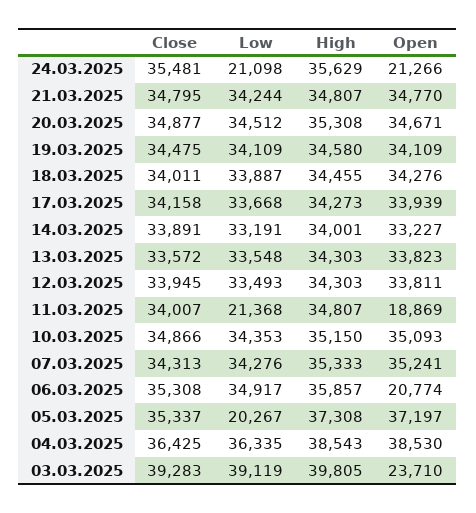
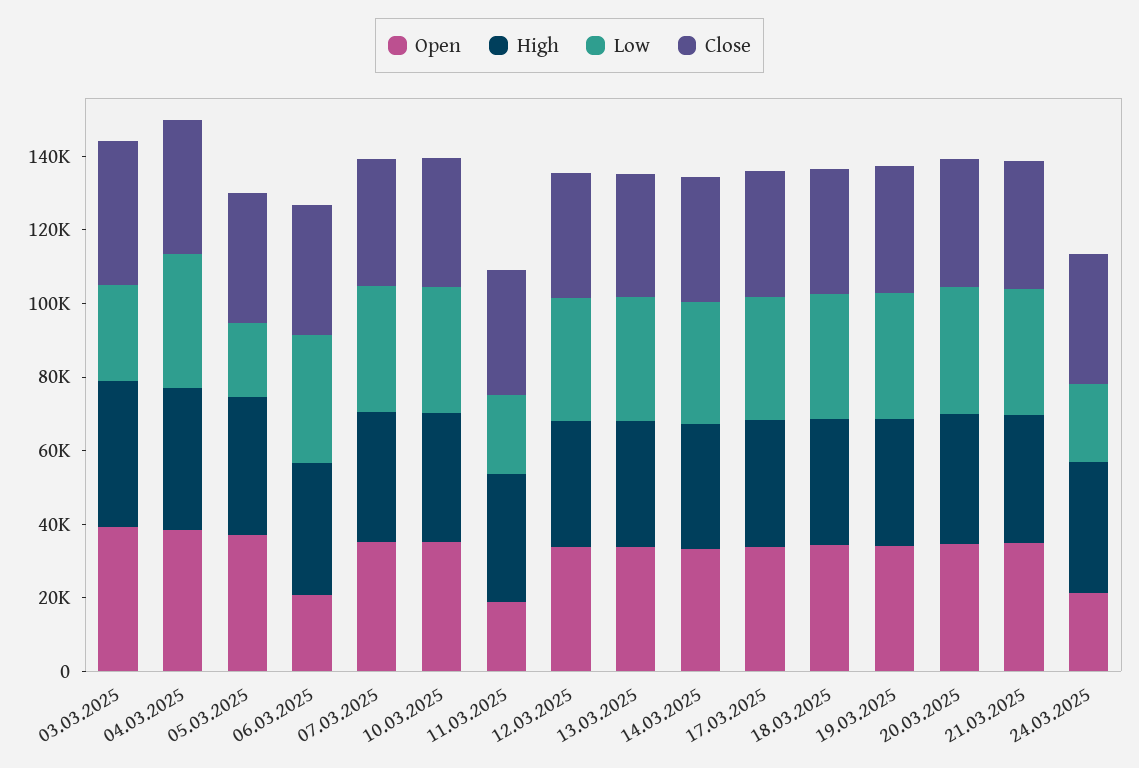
  {
    "Close": {
      "24.03.2025": 35481,
      "21.03.2025": 34795,
      "20.03.2025": 34877,
      "19.03.2025": 34475,
      "18.03.2025": 34011,
      "17.03.2025": 34158,
      "14.03.2025": 33891,
      "13.03.2025": 33572,
      "12.03.2025": 33945,
      "11.03.2025": 34007,
      "10.03.2025": 34866,
      "07.03.2025": 34313,
      "06.03.2025": 35308,
      "05.03.2025": 35337,
      "04.03.2025": 36425,
      "03.03.2025": 39283
    },
    "Low": {
      "24.03.2025": 21098,
      "21.03.2025": 34244,
      "20.03.2025": 34512,
      "19.03.2025": 34109,
      "18.03.2025": 33887,
      "17.03.2025": 33668,
      "14.03.2025": 33191,
      "13.03.2025": 33548,
      "12.03.2025": 33493,
      "11.03.2025": 21368,
      "10.03.2025": 34353,
      "07.03.2025": 34276,
      "06.03.2025": 34917,
      "05.03.2025": 20267,
      "04.03.2025": 36335,
-     "03.03.2025": 39119
+     "03.03.2025": 25000
    },
    "High": {
      "24.03.2025": 35629,
      "21.03.2025": 34807,
      "20.03.2025": 35308,
      "19.03.2025": 34580,
      "18.03.2025": 34455,
      "17.03.2025": 34273,
      "14.03.2025": 34001,
      "13.03.2025": 34303,
      "12.03.2025": 34303,
      "11.03.2025": 34807,
      "10.03.2025": 35150,
      "07.03.2025": 35333,
      "06.03.2025": 35857,
      "05.03.2025": 37308,
      "04.03.2025": 38543,
      "03.03.2025": 39805
    },
    "Open": {
      "24.03.2025": 21266,
      "21.03.2025": 34770,
      "20.03.2025": 34671,
      "19.03.2025": 34109,
      "18.03.2025": 34276,
      "17.03.2025": 33939,
      "14.03.2025": 33227,
      "13.03.2025": 33823,
      "12.03.2025": 33811,
      "11.03.2025": 18869,
      "10.03.2025": 35093,
      "07.03.2025": 35241,
      "06.03.2025": 20774,
      "05.03.2025": 37197,
      "04.03.2025": 38530,
-     "03.03.2025": 23710
+     "03.03.2025": 40000
    }
  }

